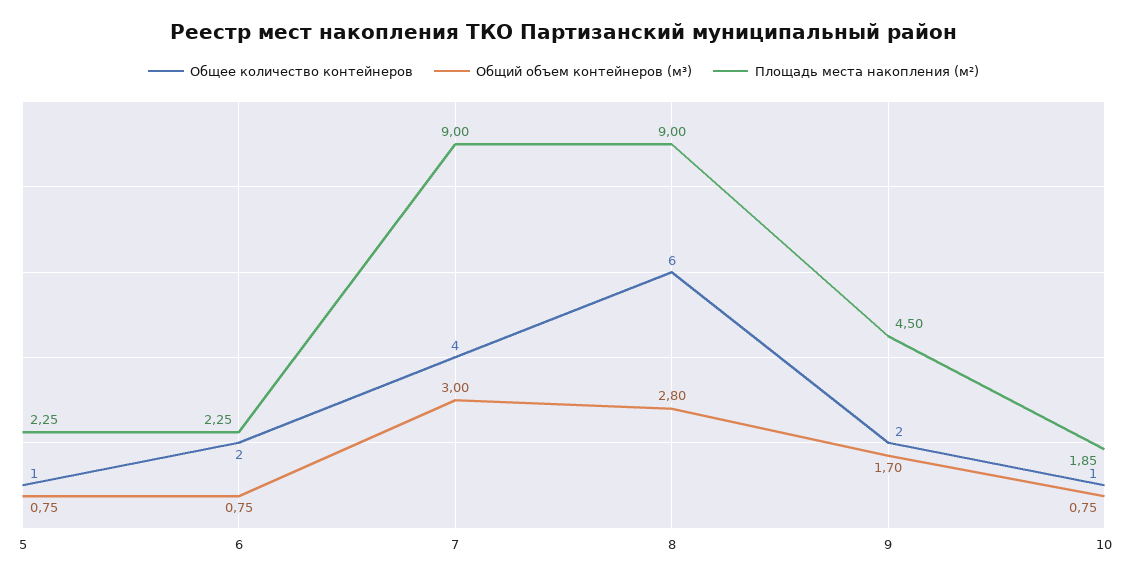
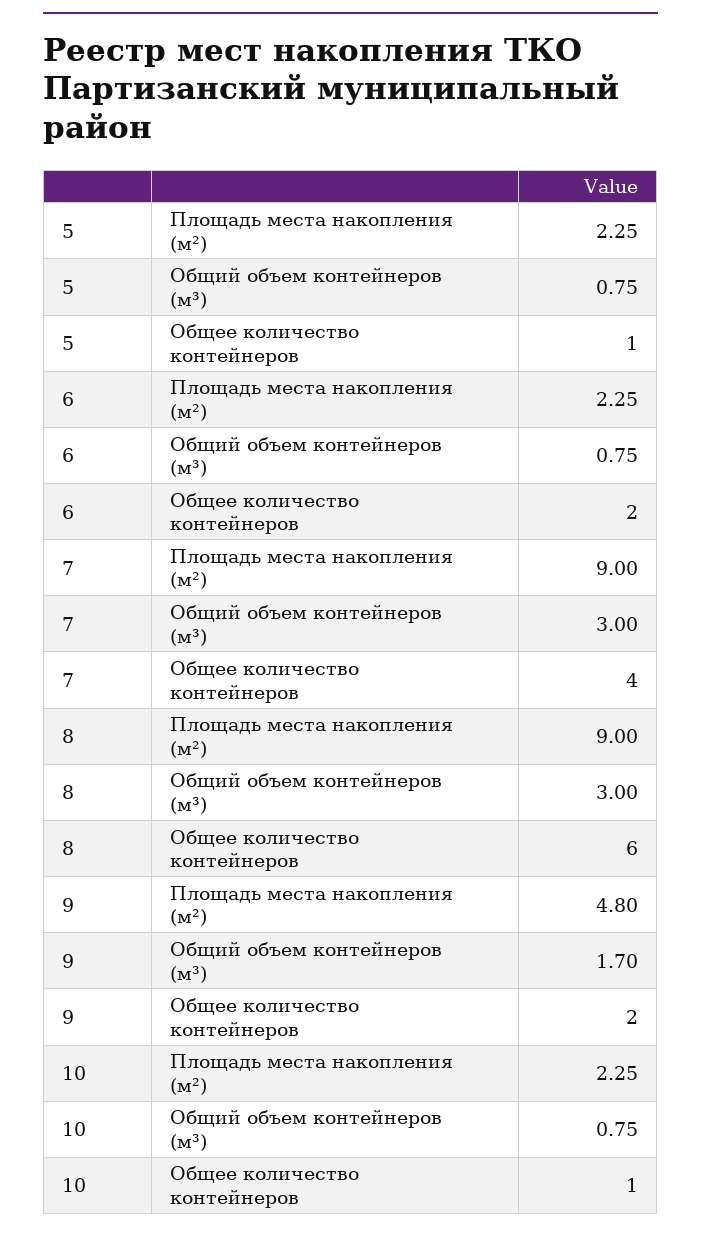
  {
    "Общее количество контейнеров": {
      "5": 1,
      "6": 2,
      "7": 4,
      "8": 6,
      "9": 2,
      "10": 1
    },
    "Общий объем контейнеров (м³)": {
      "5": 0.75,
      "6": 0.75,
      "7": 3,
-     "8": 2.8,
+     "8": 3,
      "9": 1.7,
      "10": 0.75
    },
    "Площадь места накопления (м²)": {
      "5": 2.25,
      "6": 2.25,
      "7": 9,
      "8": 9,
-     "9": 4.5,
+     "9": 4.8,
-     "10": 1.85
+     "10": 2.25
    }
  }

